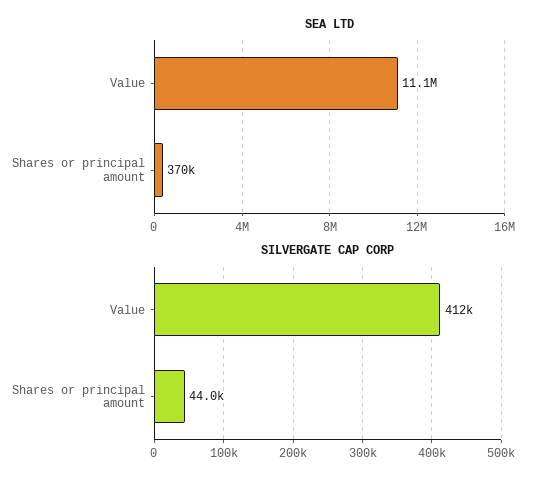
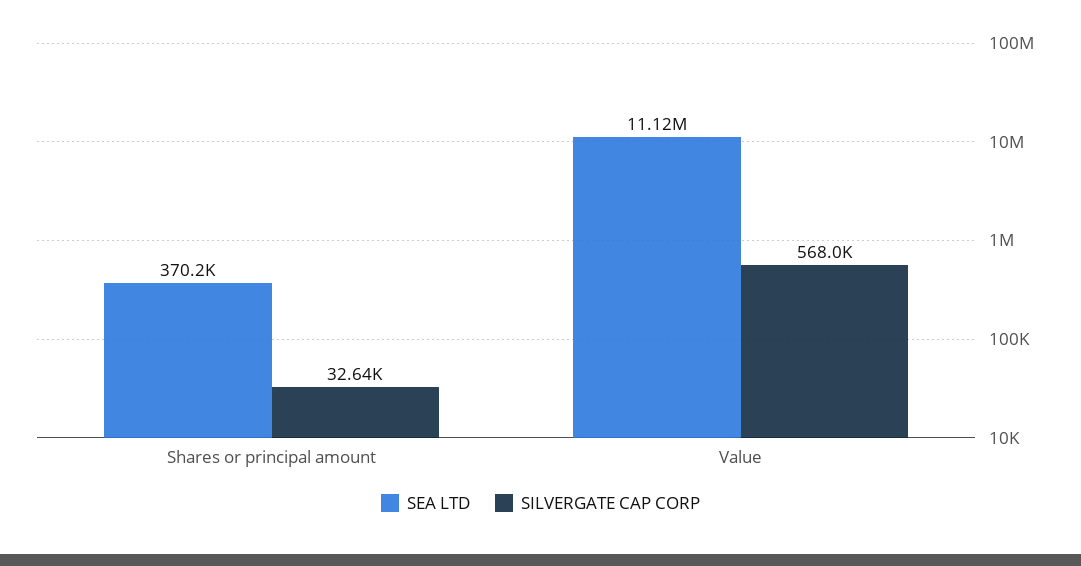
  {
    "SEA LTD": {
      "Value": 11120000,
      "Shares or principal amount": 370200
    },
    "SILVERGATE CAP CORP": {
-     "Value": 412000,
+     "Value": 568000,
-     "Shares or principal amount": 44000
+     "Shares or principal amount": 32640
    }
  }

